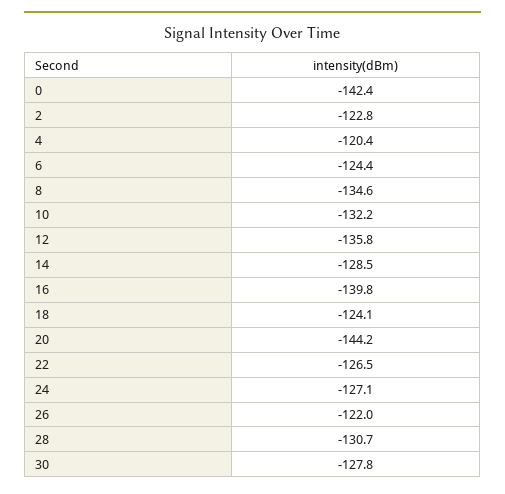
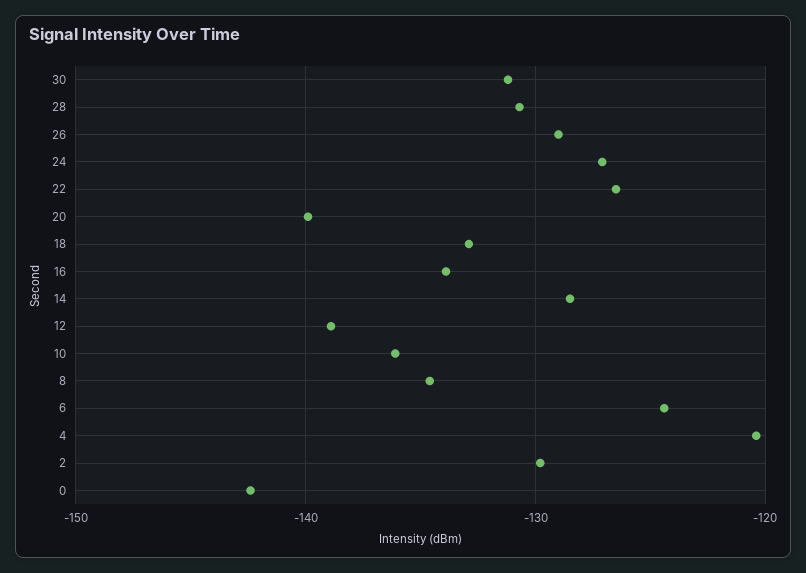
  {
    "0": -142.4,
-   "2": -122.8,
+   "2": -130,
    "4": -120.4,
    "6": -124.4,
    "8": -134.6,
-   "10": -132.2,
+   "10": -136,
-   "12": -135.8,
+   "12": -139,
    "14": -128.5,
-   "16": -139.8,
+   "16": -134,
-   "18": -124.1,
+   "18": -133,
-   "20": -144.2,
+   "20": -140,
    "22": -126.5,
    "24": -127.1,
-   "26": -122,
+   "26": -129,
    "28": -130.7,
-   "30": -127.8
+   "30": -131
  }

